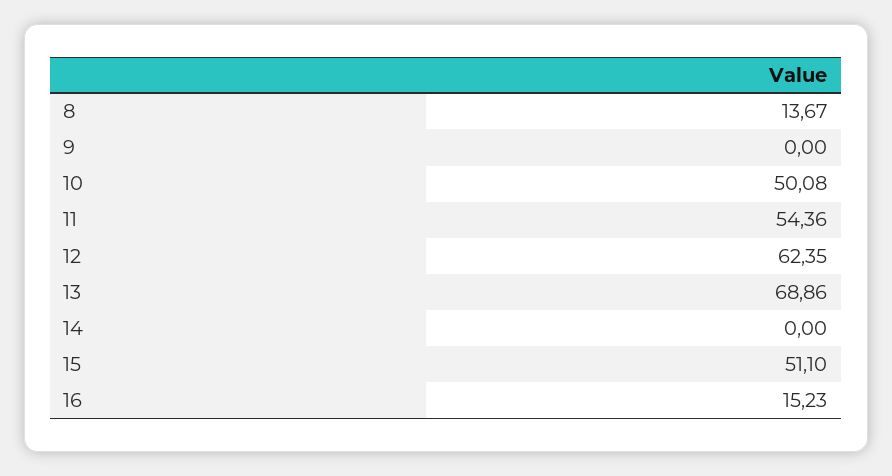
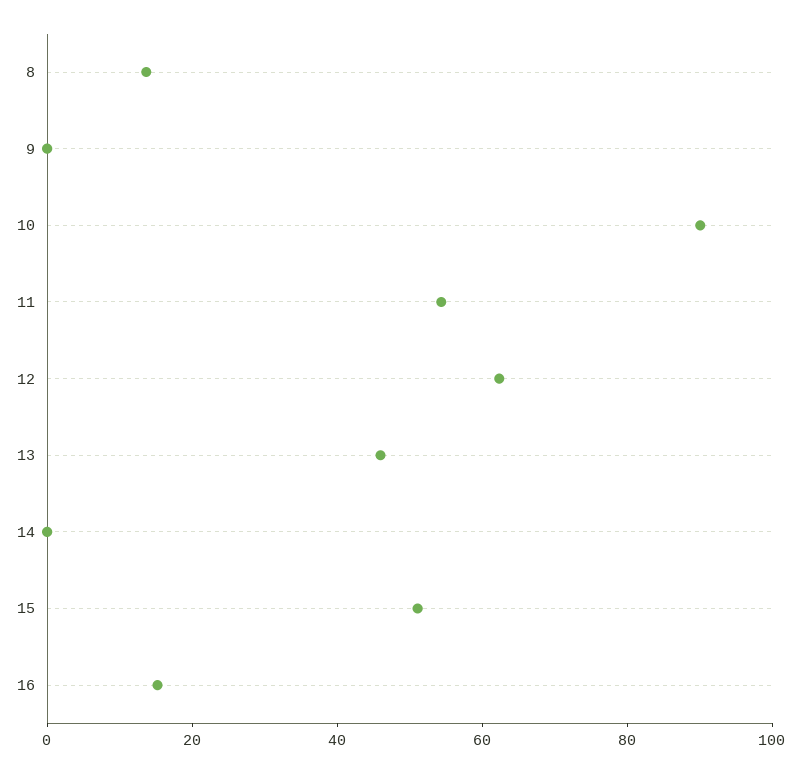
  {
    "8": 13.67,
    "9": 0,
-   "10": 50.08,
+   "10": 90,
    "11": 54.36,
    "12": 62.35,
-   "13": 68.86,
+   "13": 45,
    "14": 0,
    "15": 51.1,
    "16": 15.23
  }

